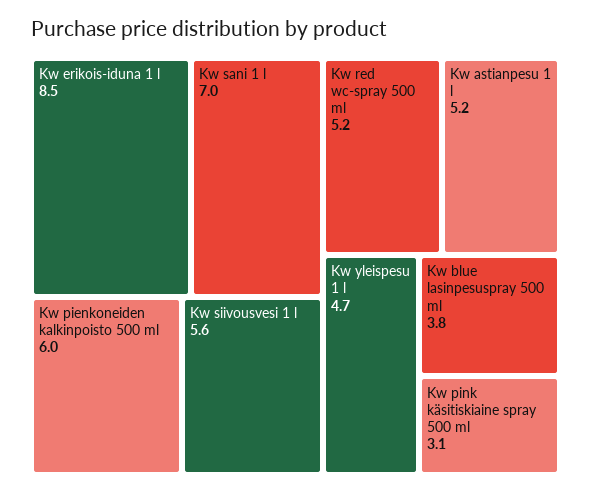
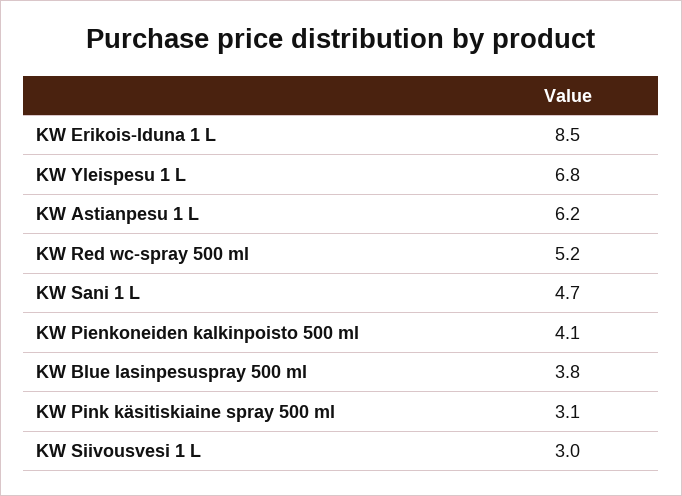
  {
    "Kw erikois-iduna 1 l": 8.5,
-   "Kw sani 1 l": 7,
+   "Kw sani 1 l": 4.7,
-   "Kw pienkoneiden kalkinpoisto 500 ml": 6,
+   "Kw pienkoneiden kalkinpoisto 500 ml": 4.1,
-   "Kw siivousvesi 1 l": 5.6,
+   "Kw siivousvesi 1 l": 3,
    "Kw red wc-spray 500 ml": 5.2,
-   "Kw astianpesu 1 l": 5.2,
+   "Kw astianpesu 1 l": 6.2,
-   "Kw yleispesu 1 l": 4.7,
+   "Kw yleispesu 1 l": 6.8,
    "Kw blue lasinpesuspray 500 ml": 3.8,
    "Kw pink käsitiskiaine spray 500 ml": 3.1
  }

